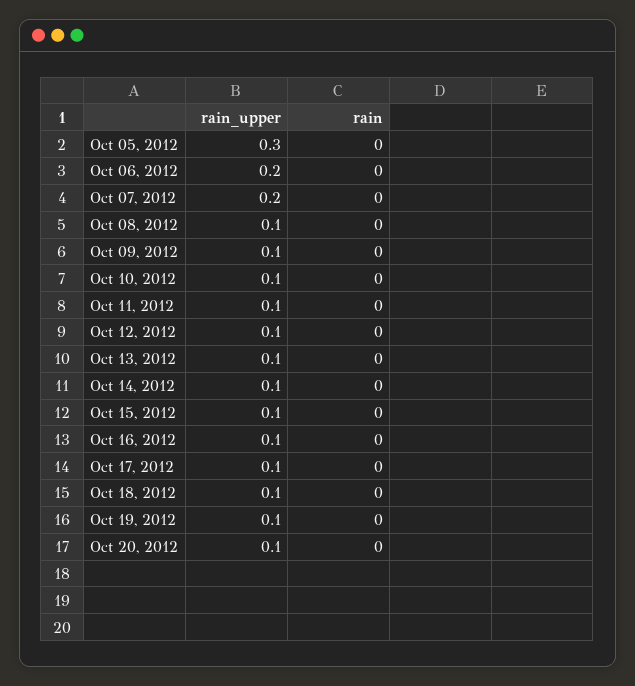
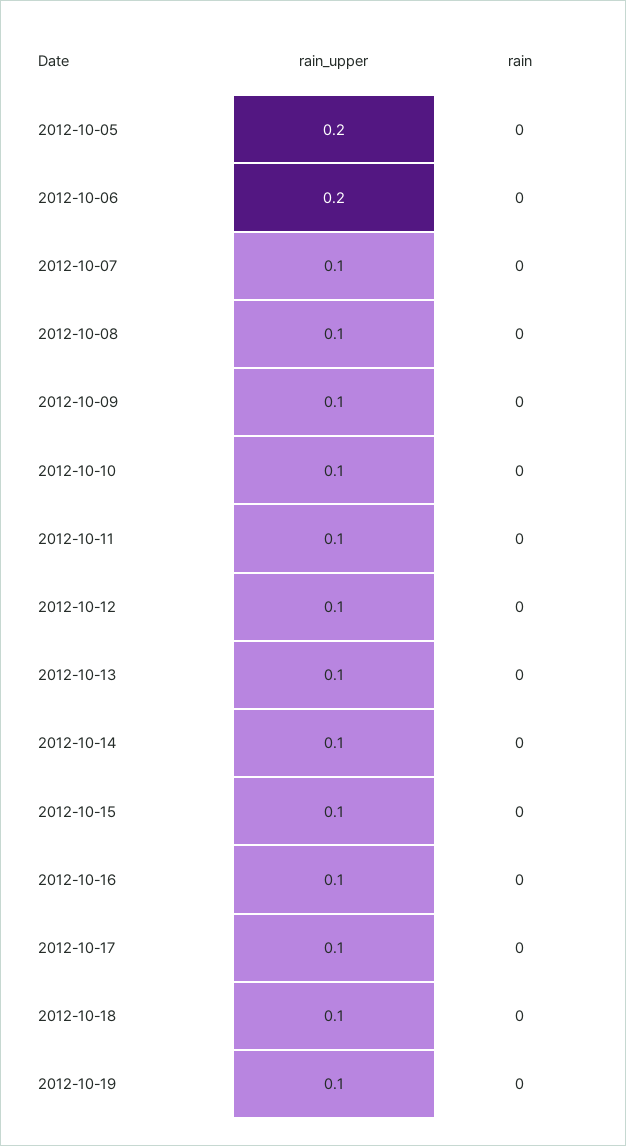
  {
    "rain_upper": {
-     "Oct 05, 2012": 0.3,
+     "Oct 05, 2012": 0.2,
      "Oct 06, 2012": 0.2,
-     "Oct 07, 2012": 0.2,
+     "Oct 07, 2012": 0.1,
      "Oct 08, 2012": 0.1,
      "Oct 09, 2012": 0.1,
      "Oct 10, 2012": 0.1,
      "Oct 11, 2012": 0.1,
      "Oct 12, 2012": 0.1,
      "Oct 13, 2012": 0.1,
      "Oct 14, 2012": 0.1,
      "Oct 15, 2012": 0.1,
      "Oct 16, 2012": 0.1,
      "Oct 17, 2012": 0.1,
      "Oct 18, 2012": 0.1,
-     "Oct 19, 2012": 0.1,
+     "Oct 19, 2012": 0.1
-     "Oct 20, 2012": 0.1
    },
    "rain": {
      "Oct 05, 2012": 0,
      "Oct 06, 2012": 0,
      "Oct 07, 2012": 0,
      "Oct 08, 2012": 0,
      "Oct 09, 2012": 0,
      "Oct 10, 2012": 0,
      "Oct 11, 2012": 0,
      "Oct 12, 2012": 0,
      "Oct 13, 2012": 0,
      "Oct 14, 2012": 0,
      "Oct 15, 2012": 0,
      "Oct 16, 2012": 0,
      "Oct 17, 2012": 0,
      "Oct 18, 2012": 0,
-     "Oct 19, 2012": 0,
+     "Oct 19, 2012": 0
-     "Oct 20, 2012": 0
    }
  }

